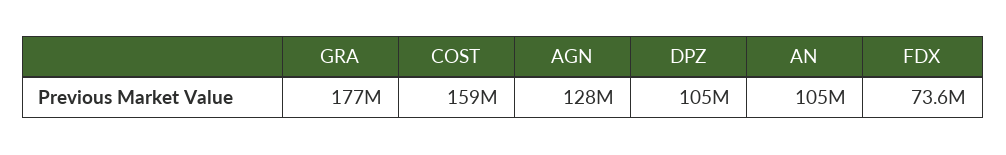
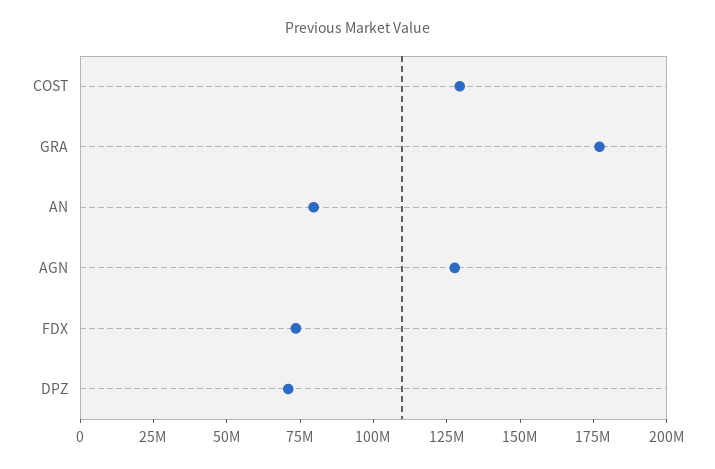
  {
    "GRA": 177000000,
-   "COST": 159000000,
+   "COST": 130000000,
    "AGN": 128000000,
-   "DPZ": 105000000,
+   "DPZ": 70000000,
-   "AN": 105000000,
+   "AN": 80000000,
    "FDX": 73600000
  }

